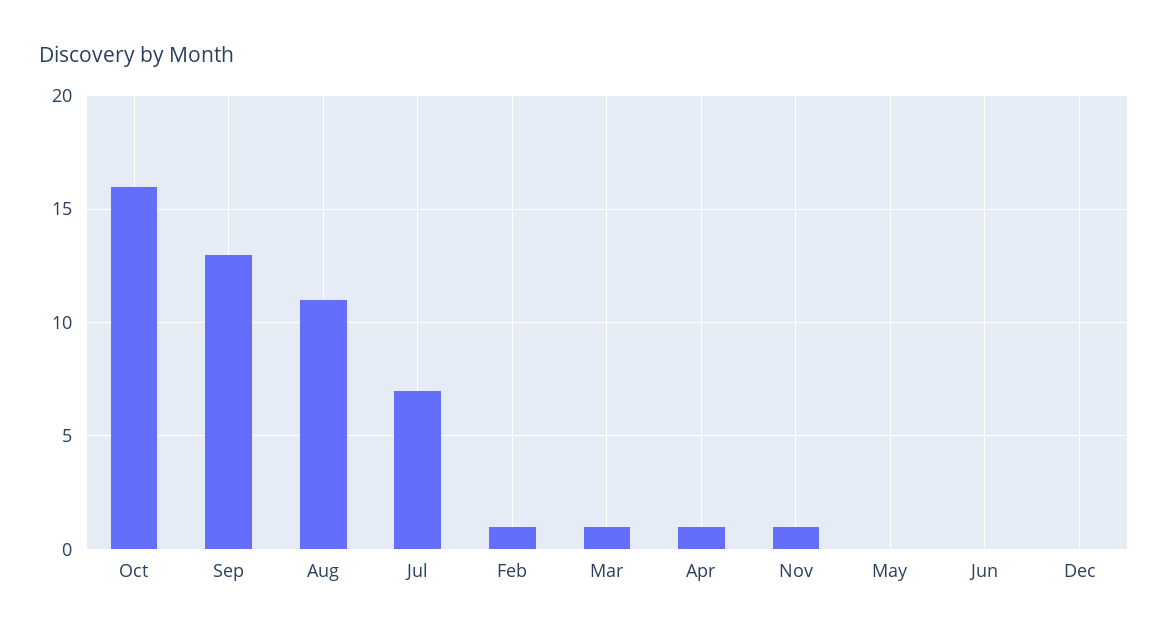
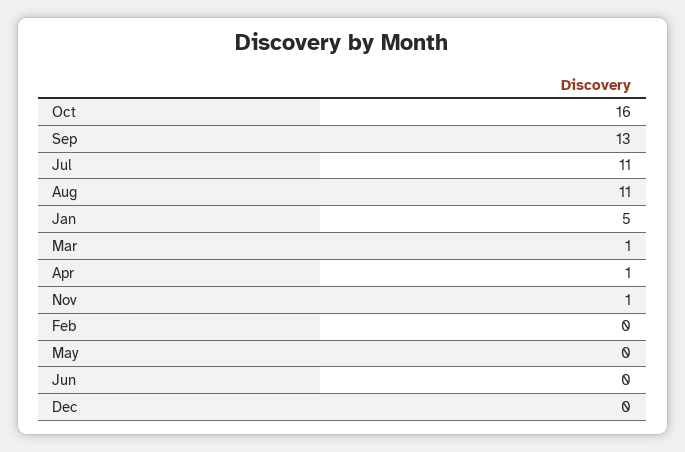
  {
    "Oct": 16,
    "Sep": 13,
    "Aug": 11,
-   "Jul": 7,
+   "Jul": 11,
-   "Feb": 1,
+   "Feb": 0,
    "Mar": 1,
    "Apr": 1,
    "Nov": 1,
    "May": 0,
    "Jun": 0,
-   "Dec": 0
+   "Dec": 0,
+   "Jan": 5
  }

